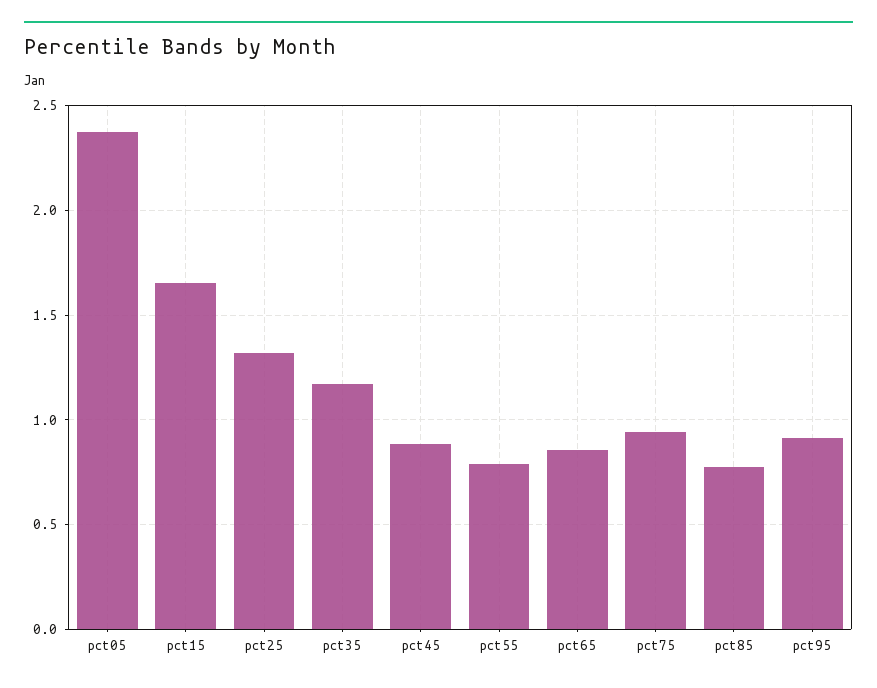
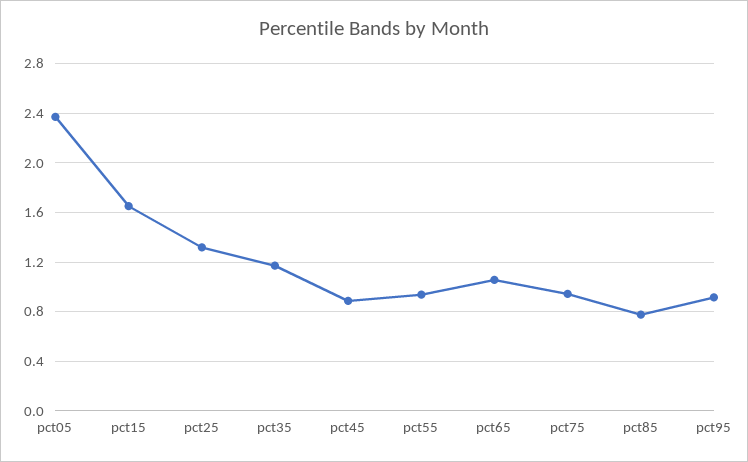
  {
    "pct05": 2.35,
    "pct15": 1.65,
    "pct25": 1.3,
    "pct35": 1.15,
    "pct45": 0.9,
-   "pct55": 0.8,
+   "pct55": 0.95,
-   "pct65": 0.85,
+   "pct65": 1.05,
    "pct75": 0.95,
    "pct85": 0.8,
    "pct95": 0.9
  }

